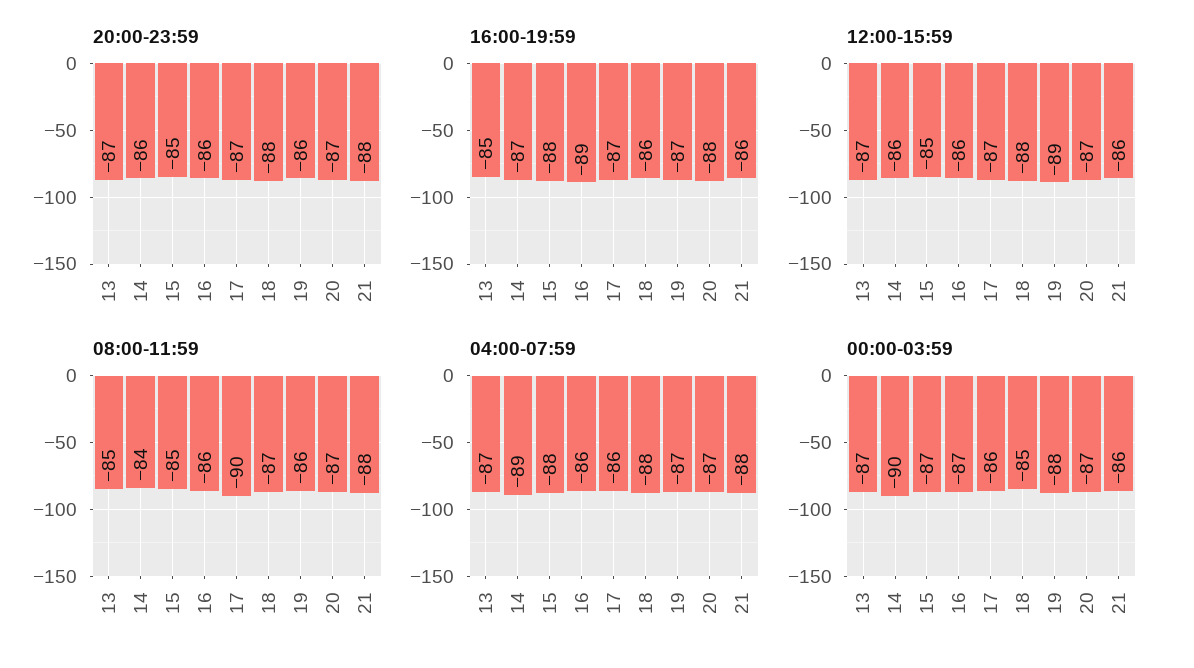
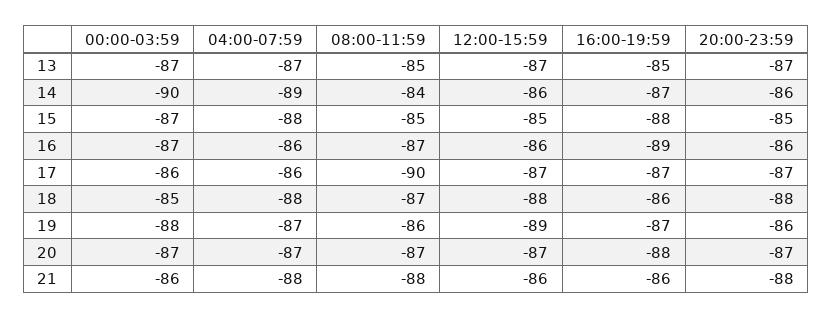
  {
    "20:00-23:59": {
      "13": -87,
      "14": -86,
      "15": -85,
      "16": -86,
      "17": -87,
      "18": -88,
      "19": -86,
      "20": -87,
      "21": -88
    },
    "16:00-19:59": {
      "13": -85,
      "14": -87,
      "15": -88,
      "16": -89,
      "17": -87,
      "18": -86,
      "19": -87,
      "20": -88,
      "21": -86
    },
    "12:00-15:59": {
      "13": -87,
      "14": -86,
      "15": -85,
      "16": -86,
      "17": -87,
      "18": -88,
      "19": -89,
      "20": -87,
      "21": -86
    },
    "08:00-11:59": {
      "13": -85,
      "14": -84,
      "15": -85,
-     "16": -86,
+     "16": -87,
      "17": -90,
      "18": -87,
      "19": -86,
      "20": -87,
      "21": -88
    },
    "04:00-07:59": {
      "13": -87,
      "14": -89,
      "15": -88,
      "16": -86,
      "17": -86,
      "18": -88,
      "19": -87,
      "20": -87,
      "21": -88
    },
    "00:00-03:59": {
      "13": -87,
      "14": -90,
      "15": -87,
      "16": -87,
      "17": -86,
      "18": -85,
      "19": -88,
      "20": -87,
      "21": -86
    }
  }

